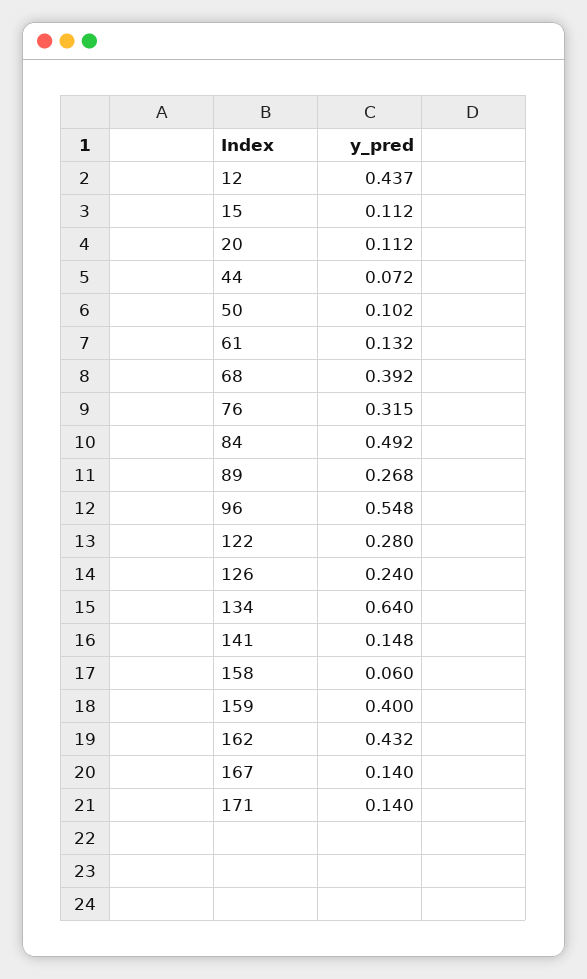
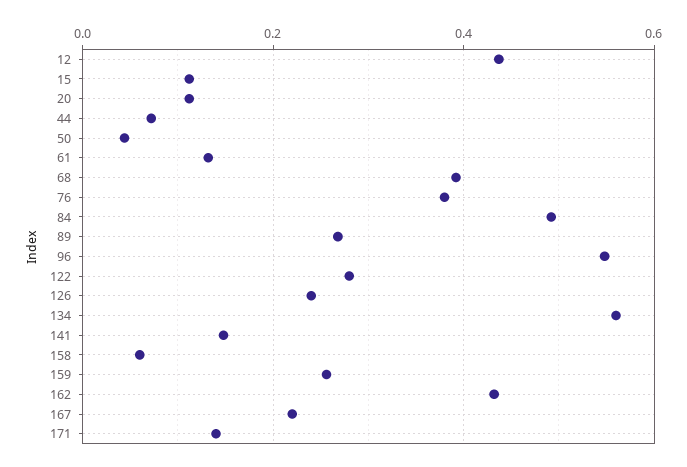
  {
    "12": 0.437,
    "15": 0.112,
    "20": 0.112,
    "44": 0.072,
-   "50": 0.102,
+   "50": 0.04,
    "61": 0.132,
    "68": 0.392,
-   "76": 0.315,
+   "76": 0.38,
    "84": 0.492,
    "89": 0.268,
    "96": 0.548,
    "122": 0.28,
    "126": 0.24,
-   "134": 0.64,
+   "134": 0.56,
    "141": 0.148,
    "158": 0.06,
-   "159": 0.4,
+   "159": 0.26,
    "162": 0.432,
-   "167": 0.14,
+   "167": 0.22,
    "171": 0.14
  }

